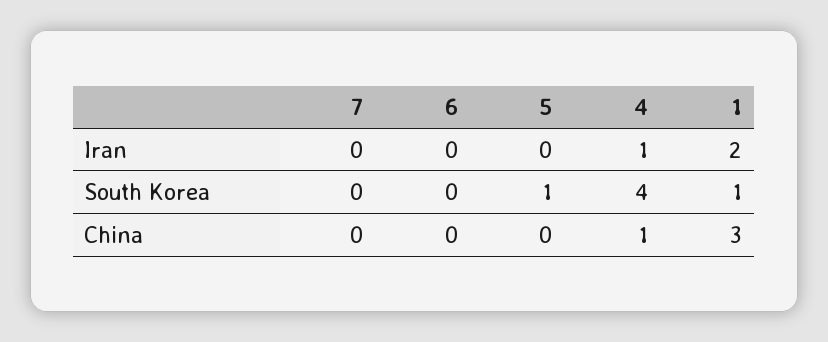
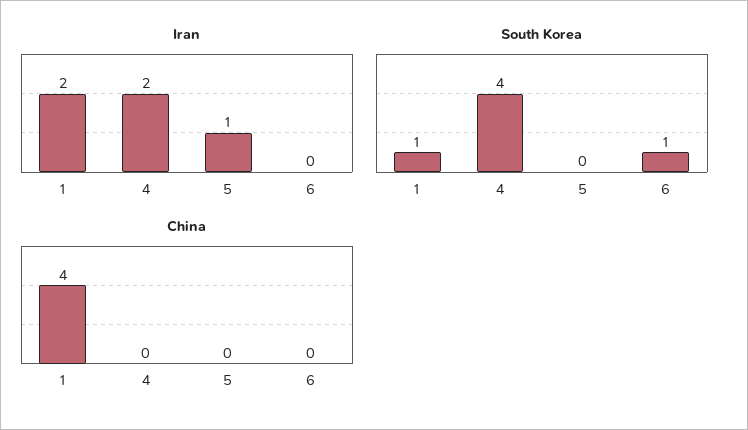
  {
    "Iran": {
-     "7": 0,
      "6": 0,
-     "5": 0,
+     "5": 1,
-     "4": 1,
+     "4": 2,
      "1": 2
    },
    "South Korea": {
-     "7": 0,
-     "6": 0,
+     "6": 1,
-     "5": 1,
+     "5": 0,
      "4": 4,
      "1": 1
    },
    "China": {
-     "7": 0,
      "6": 0,
      "5": 0,
-     "4": 1,
+     "4": 0,
-     "1": 3
+     "1": 4
    }
  }

